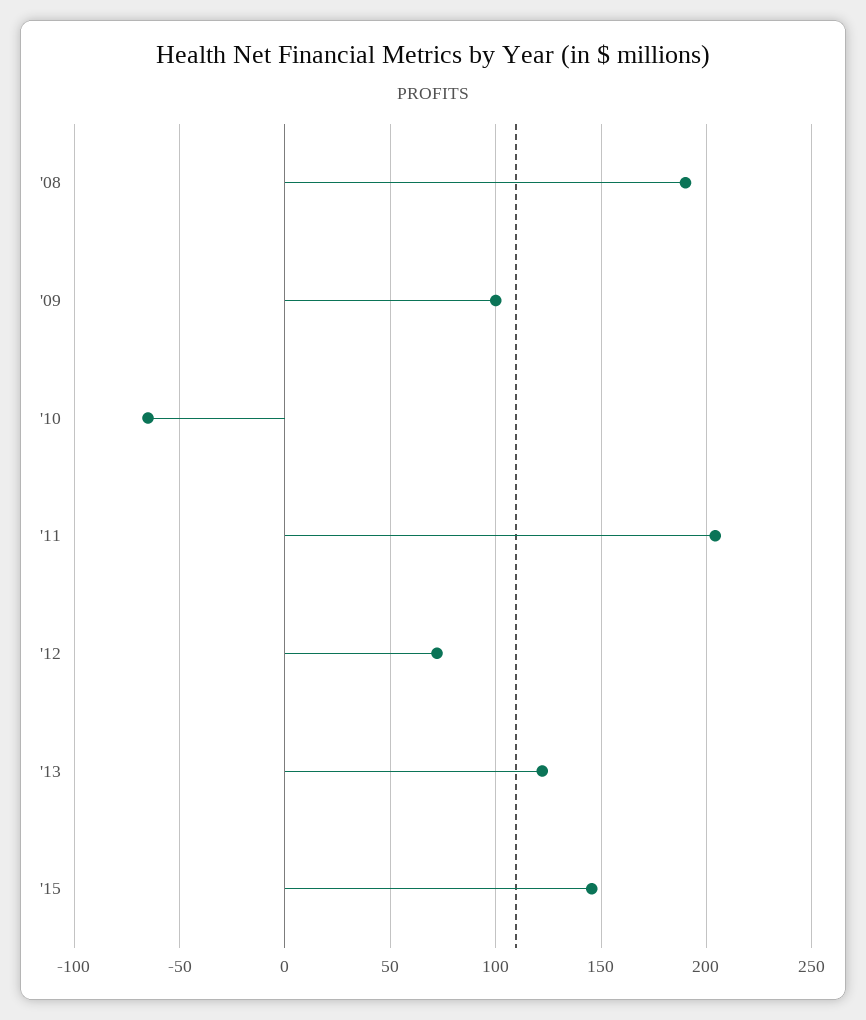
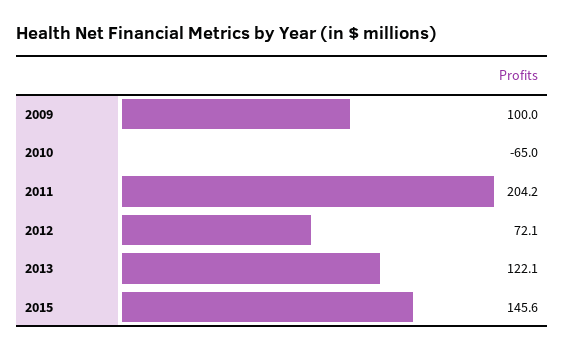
  {
-   "'08": 190,
    "'09": 100,
    "'10": -65,
    "'11": 204.2,
    "'12": 72.1,
    "'13": 122.1,
    "'15": 145.6
  }

